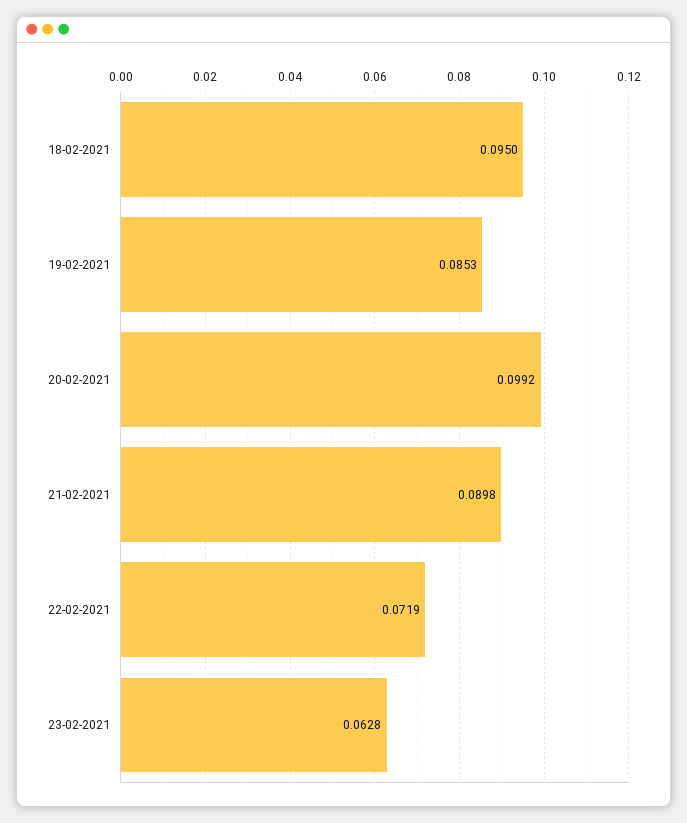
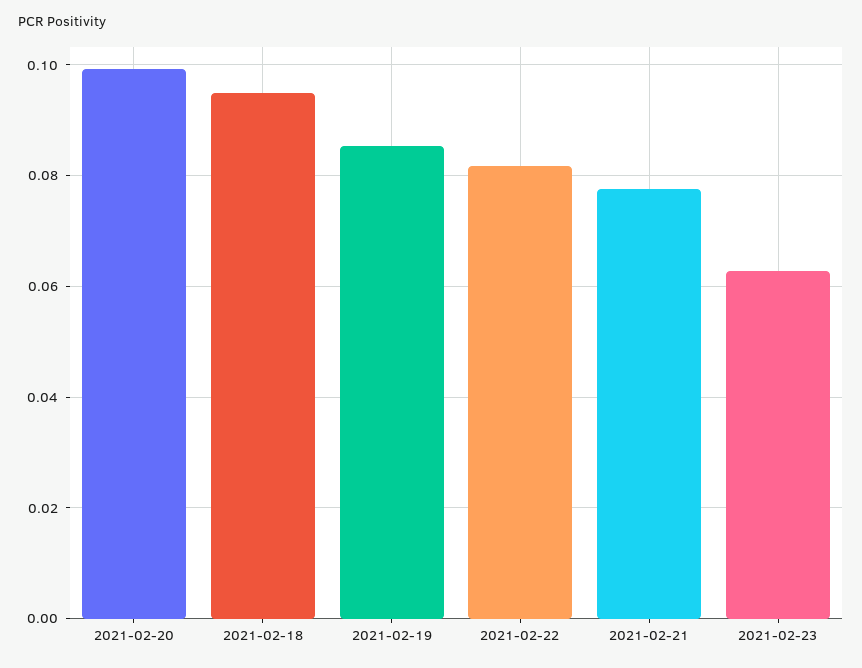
  {
    "18-02-2021": 0.095,
    "19-02-2021": 0.0853,
    "20-02-2021": 0.0992,
-   "21-02-2021": 0.0898,
+   "21-02-2021": 0.078,
-   "22-02-2021": 0.0719,
+   "22-02-2021": 0.082,
    "23-02-2021": 0.0628
  }

